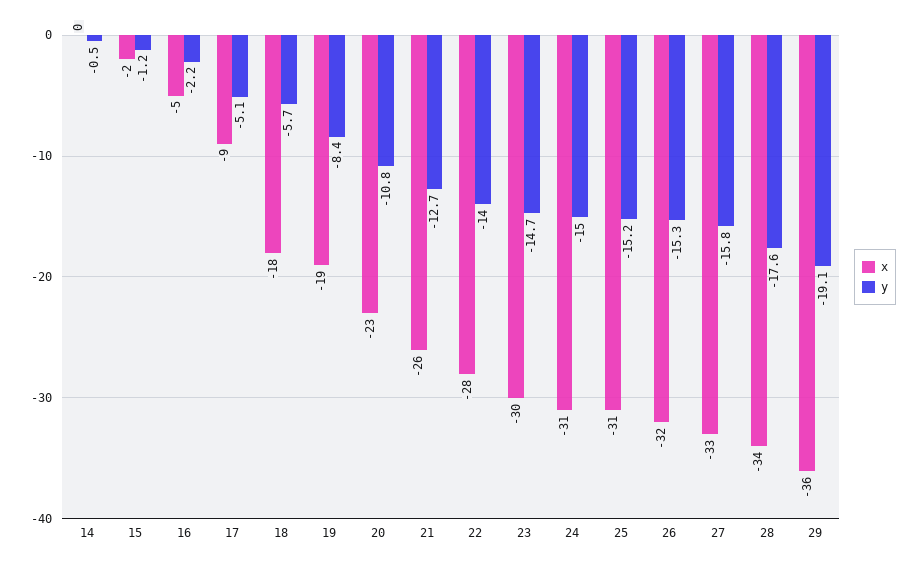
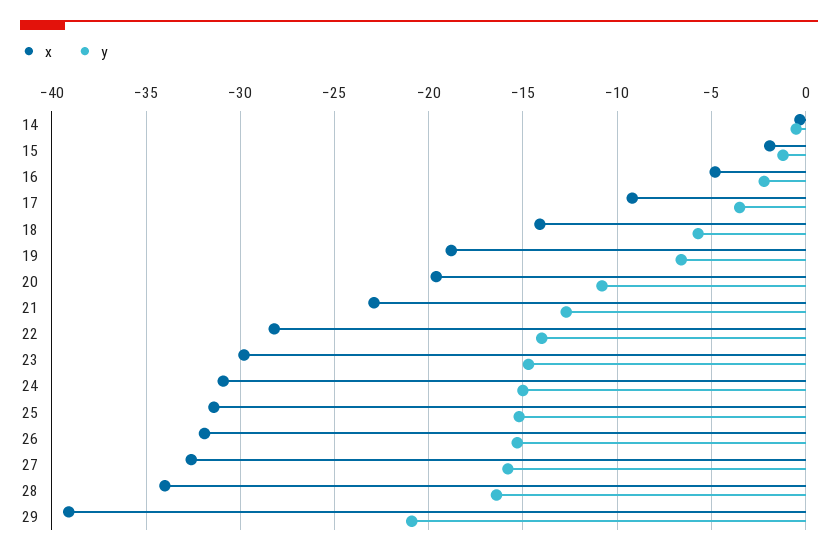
  {
    "x": {
      "14": 0,
      "15": -2,
      "16": -5,
      "17": -9,
-     "18": -18,
+     "18": -14,
      "19": -19,
-     "20": -23,
+     "20": -19.5,
-     "21": -26,
+     "21": -23,
      "22": -28,
      "23": -30,
      "24": -31,
      "25": -31,
      "26": -32,
      "27": -33,
      "28": -34,
-     "29": -36
+     "29": -39
    },
    "y": {
      "14": -0.5,
      "15": -1.2,
      "16": -2.2,
-     "17": -5.1,
+     "17": -3.5,
      "18": -5.7,
-     "19": -8.4,
+     "19": -6.5,
      "20": -10.8,
      "21": -12.7,
      "22": -14,
      "23": -14.7,
      "24": -15,
      "25": -15.2,
      "26": -15.3,
      "27": -15.8,
-     "28": -17.6,
+     "28": -16.5,
-     "29": -19.1
+     "29": -21
    }
  }

